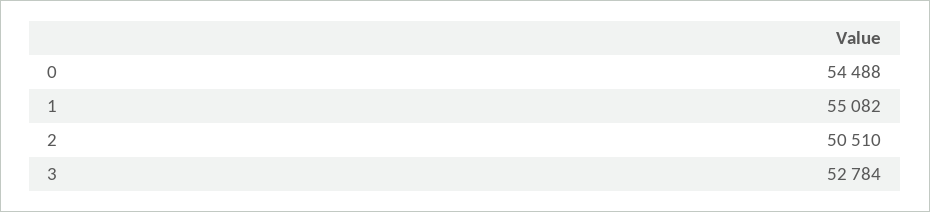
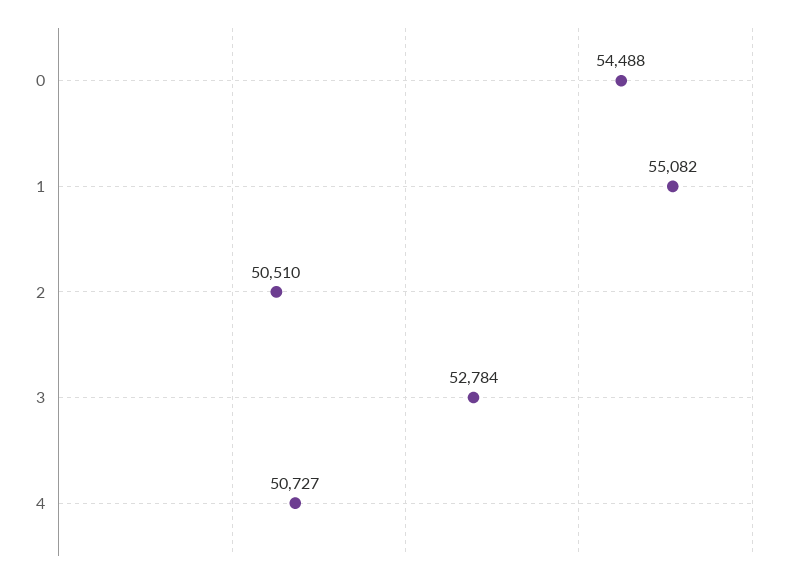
  {
    "0": 54488,
    "1": 55082,
    "2": 50510,
-   "3": 52784
+   "3": 52784,
+   "4": 50727
  }

